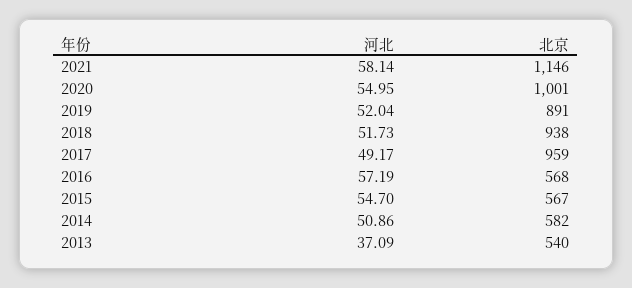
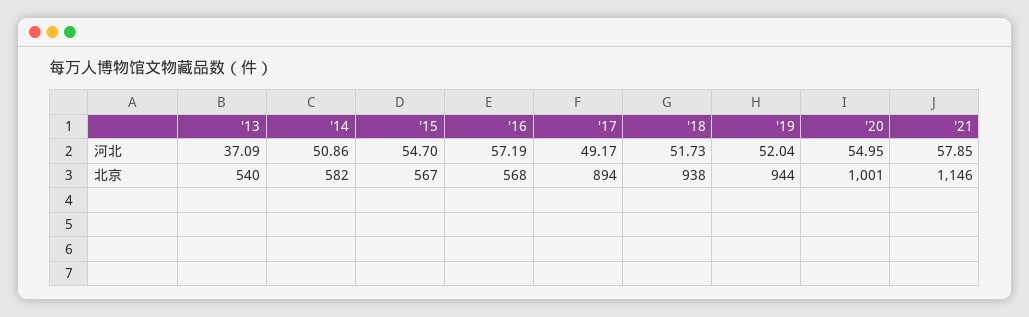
  {
    "河北": {
-     "2021": 58.14,
+     "2021": 57.85,
      "2020": 54.95,
      "2019": 52.04,
      "2018": 51.73,
      "2017": 49.17,
      "2016": 57.19,
      "2015": 54.7,
      "2014": 50.86,
      "2013": 37.09
    },
    "北京": {
      "2021": 1146,
      "2020": 1001,
-     "2019": 891,
+     "2019": 944,
      "2018": 938,
-     "2017": 959,
+     "2017": 894,
      "2016": 568,
      "2015": 567,
      "2014": 582,
      "2013": 540
    }
  }

